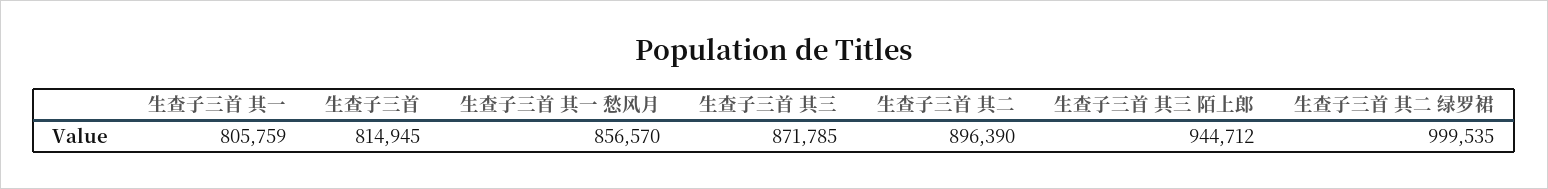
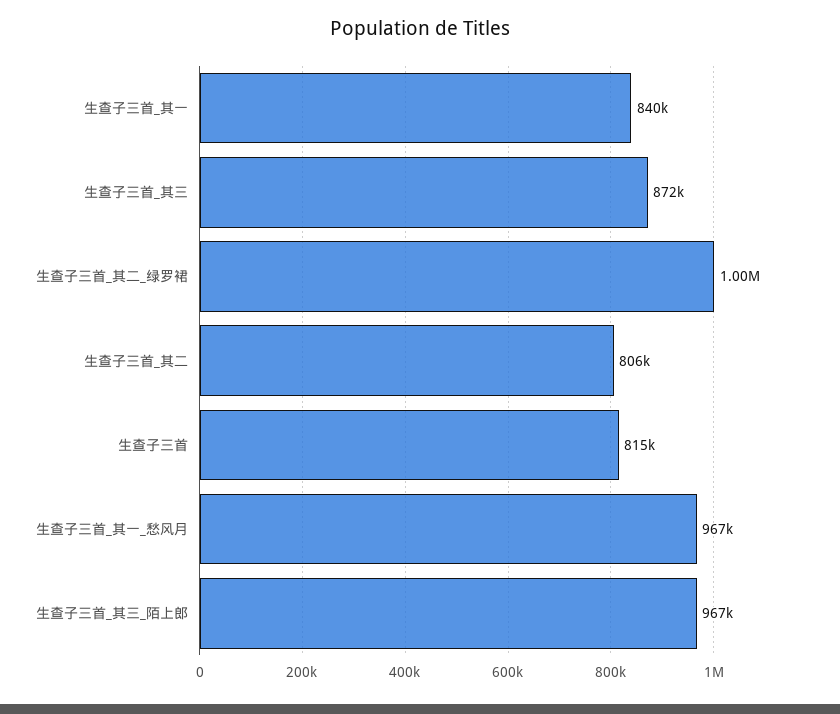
  {
-   "生查子三首 其一": 805759,
+   "生查子三首 其一": 840000,
    "生查子三首": 814945,
-   "生查子三首 其一 愁风月": 856570,
+   "生查子三首 其一 愁风月": 967000,
    "生查子三首 其三": 871785,
-   "生查子三首 其二": 896390,
+   "生查子三首 其二": 806000,
-   "生查子三首 其三 陌上郎": 944712,
+   "生查子三首 其三 陌上郎": 967000,
    "生查子三首 其二 绿罗裙": 999535
  }

